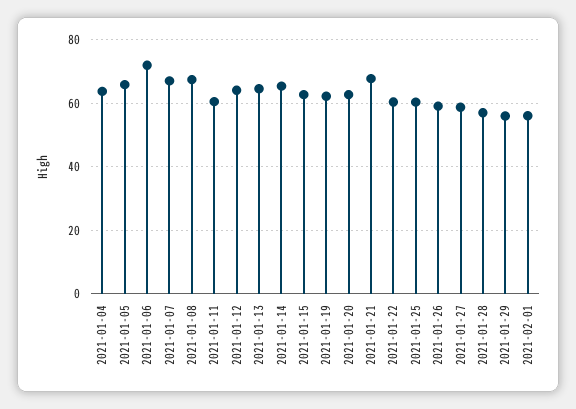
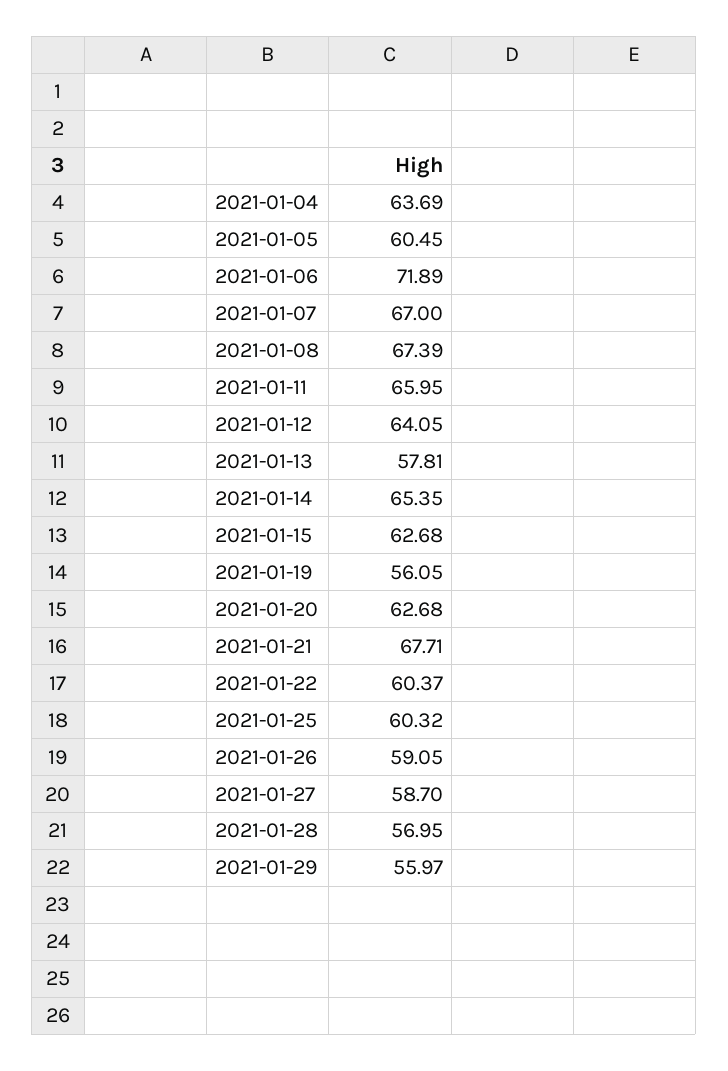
  {
    "2021-01-04": 63.69,
-   "2021-01-05": 66,
+   "2021-01-05": 60.45,
    "2021-01-06": 71.89,
    "2021-01-07": 67,
    "2021-01-08": 67.39,
-   "2021-01-11": 60,
+   "2021-01-11": 65.95,
    "2021-01-12": 64.05,
-   "2021-01-13": 64,
+   "2021-01-13": 57.81,
    "2021-01-14": 65.35,
    "2021-01-15": 62.68,
-   "2021-01-19": 62,
+   "2021-01-19": 56.05,
    "2021-01-20": 62.68,
    "2021-01-21": 67.71,
    "2021-01-22": 60.37,
    "2021-01-25": 60.32,
    "2021-01-26": 59.05,
    "2021-01-27": 58.7,
    "2021-01-28": 56.95,
-   "2021-01-29": 55.97,
+   "2021-01-29": 55.97
-   "2021-02-01": 56
  }

